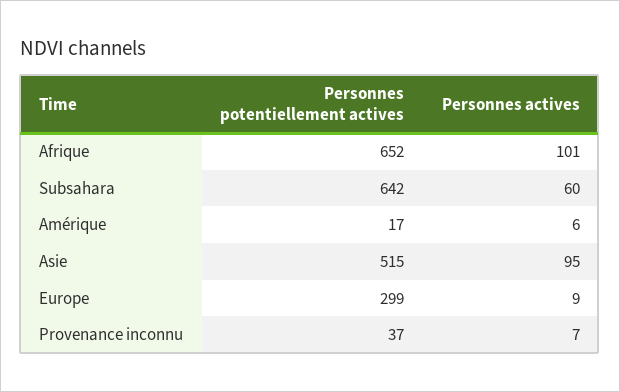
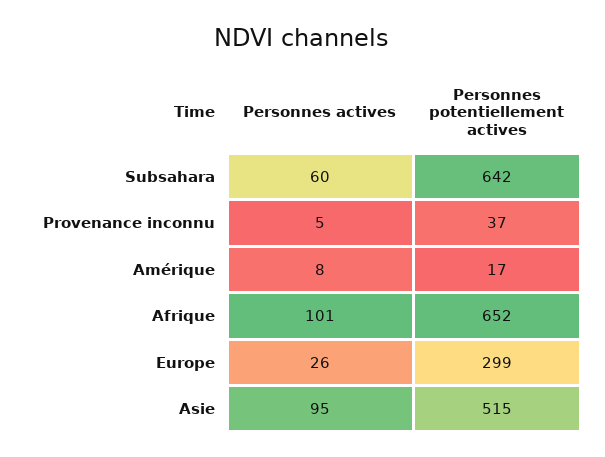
  {
    "Personnes potentiellement actives": {
      "Afrique": 652,
      "Subsahara": 642,
      "Amérique": 17,
      "Asie": 515,
      "Europe": 299,
      "Provenance inconnu": 37
    },
    "Personnes actives": {
      "Afrique": 101,
      "Subsahara": 60,
-     "Amérique": 6,
+     "Amérique": 8,
      "Asie": 95,
-     "Europe": 9,
+     "Europe": 26,
-     "Provenance inconnu": 7
+     "Provenance inconnu": 5
    }
  }

